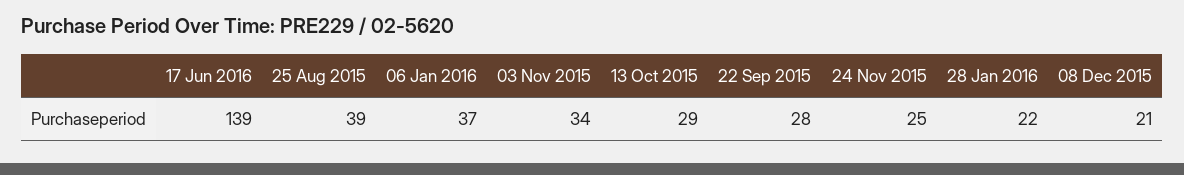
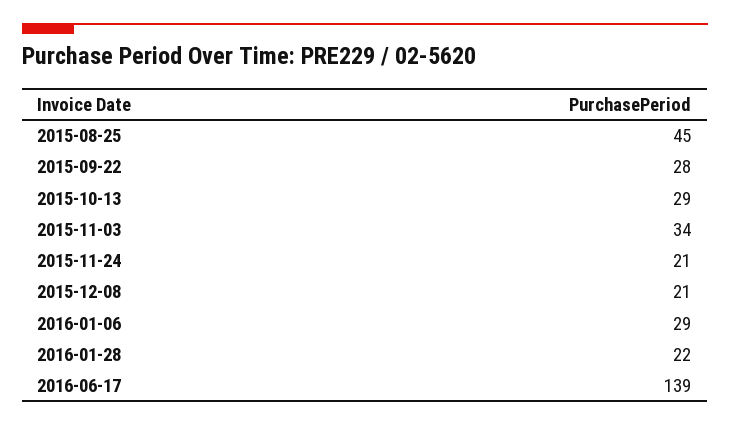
  {
    "17 Jun 2016": 139,
-   "25 Aug 2015": 39,
+   "25 Aug 2015": 45,
-   "06 Jan 2016": 37,
+   "06 Jan 2016": 29,
    "03 Nov 2015": 34,
    "13 Oct 2015": 29,
    "22 Sep 2015": 28,
-   "24 Nov 2015": 25,
+   "24 Nov 2015": 21,
    "28 Jan 2016": 22,
    "08 Dec 2015": 21
  }

